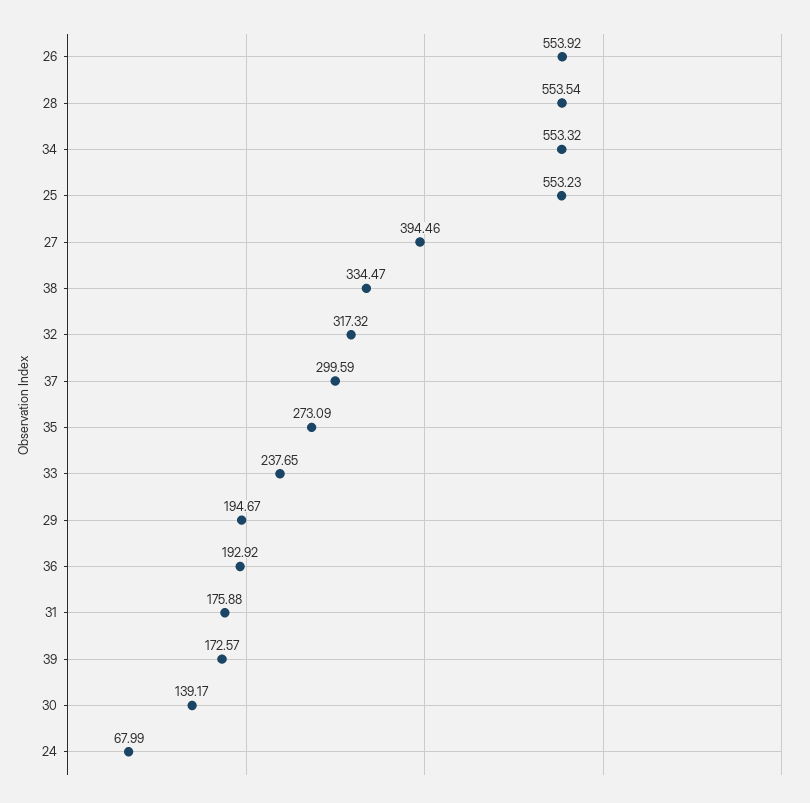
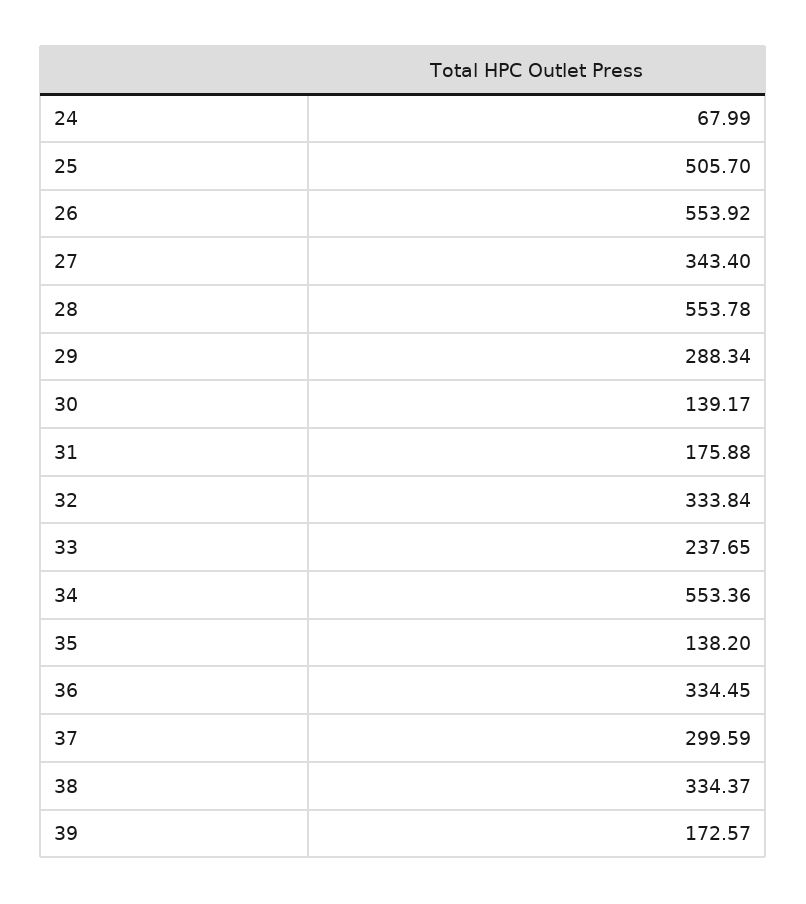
  {
    "26": 553.92,
-   "28": 553.54,
+   "28": 553.78,
-   "34": 553.32,
+   "34": 553.36,
-   "25": 553.23,
+   "25": 505.7,
-   "27": 394.46,
+   "27": 343.4,
-   "38": 334.47,
+   "38": 334.37,
-   "32": 317.32,
+   "32": 333.84,
    "37": 299.59,
-   "35": 273.09,
+   "35": 138.2,
    "33": 237.65,
-   "29": 194.67,
+   "29": 288.34,
-   "36": 192.92,
+   "36": 334.45,
    "31": 175.88,
    "39": 172.57,
    "30": 139.17,
    "24": 67.99
  }

